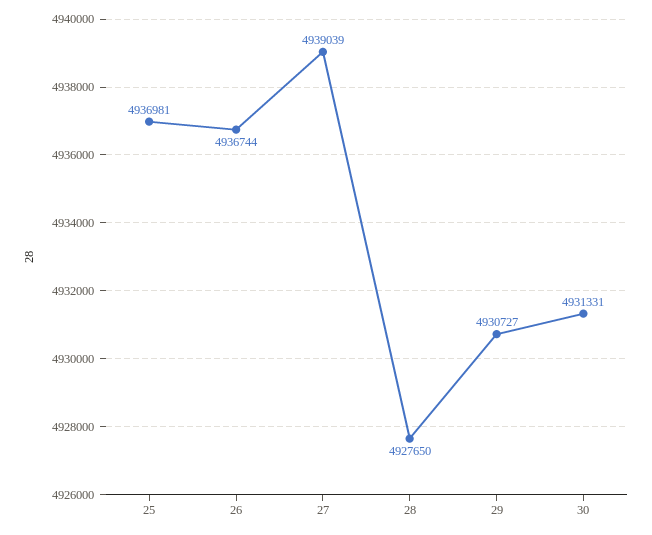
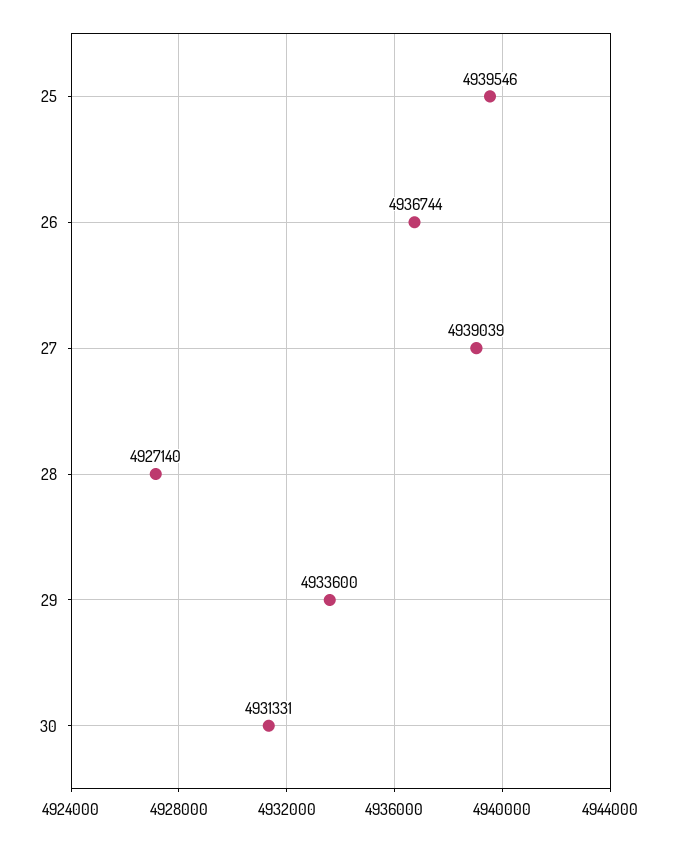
  {
-   "25": 4936981,
+   "25": 4939546,
    "26": 4936744,
    "27": 4939039,
-   "28": 4927650,
+   "28": 4927140,
-   "29": 4930727,
+   "29": 4933600,
    "30": 4931331
  }

